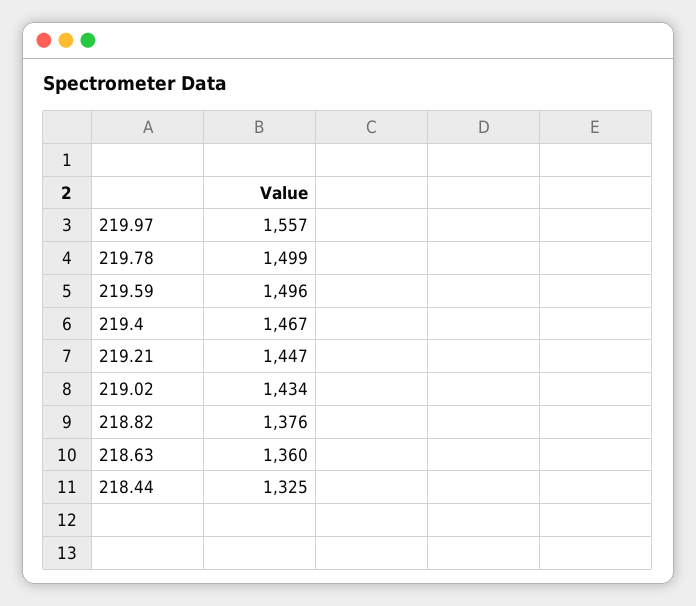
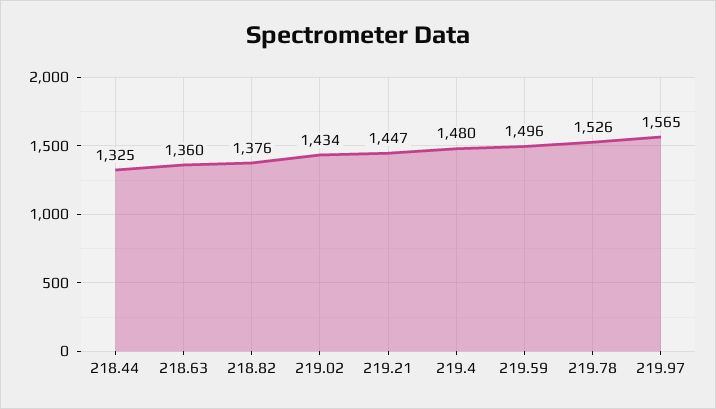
  {
-   "219.97": 1557,
+   "219.97": 1565,
-   "219.78": 1499,
+   "219.78": 1526,
    "219.59": 1496,
-   "219.4": 1467,
+   "219.4": 1480,
    "219.21": 1447,
    "219.02": 1434,
    "218.82": 1376,
    "218.63": 1360,
    "218.44": 1325
  }

